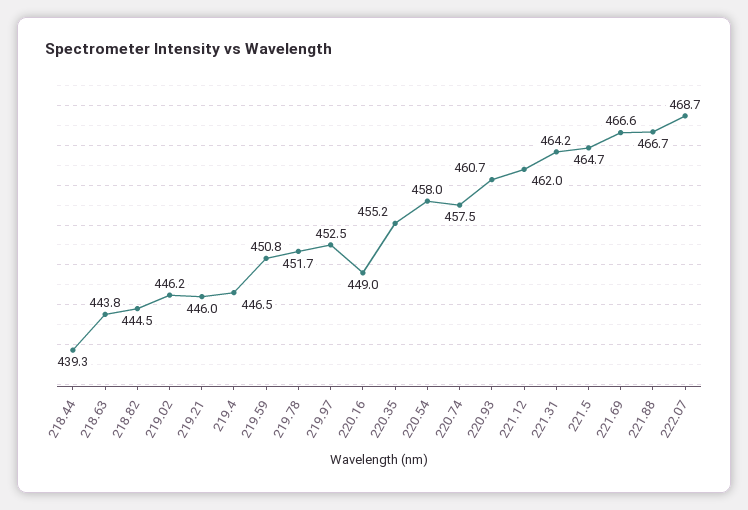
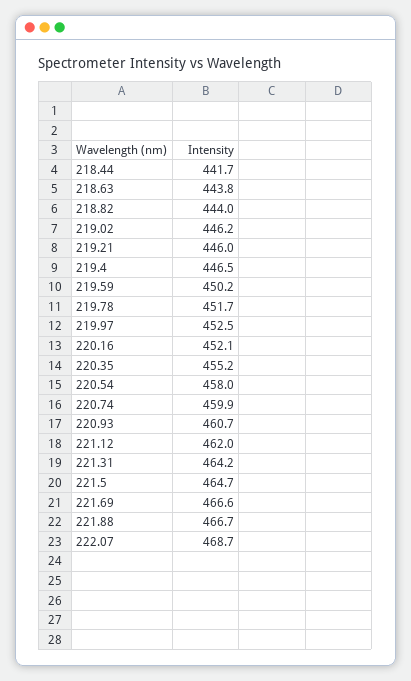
  {
-   "218.44": 439.3,
+   "218.44": 441.7,
    "218.63": 443.8,
-   "218.82": 444.5,
+   "218.82": 444,
    "219.02": 446.2,
    "219.21": 446,
    "219.4": 446.5,
-   "219.59": 450.8,
+   "219.59": 450.2,
    "219.78": 451.7,
    "219.97": 452.5,
-   "220.16": 449,
+   "220.16": 452.1,
    "220.35": 455.2,
    "220.54": 458,
-   "220.74": 457.5,
+   "220.74": 459.9,
    "220.93": 460.7,
    "221.12": 462,
    "221.31": 464.2,
    "221.5": 464.7,
    "221.69": 466.6,
    "221.88": 466.7,
    "222.07": 468.7
  }

